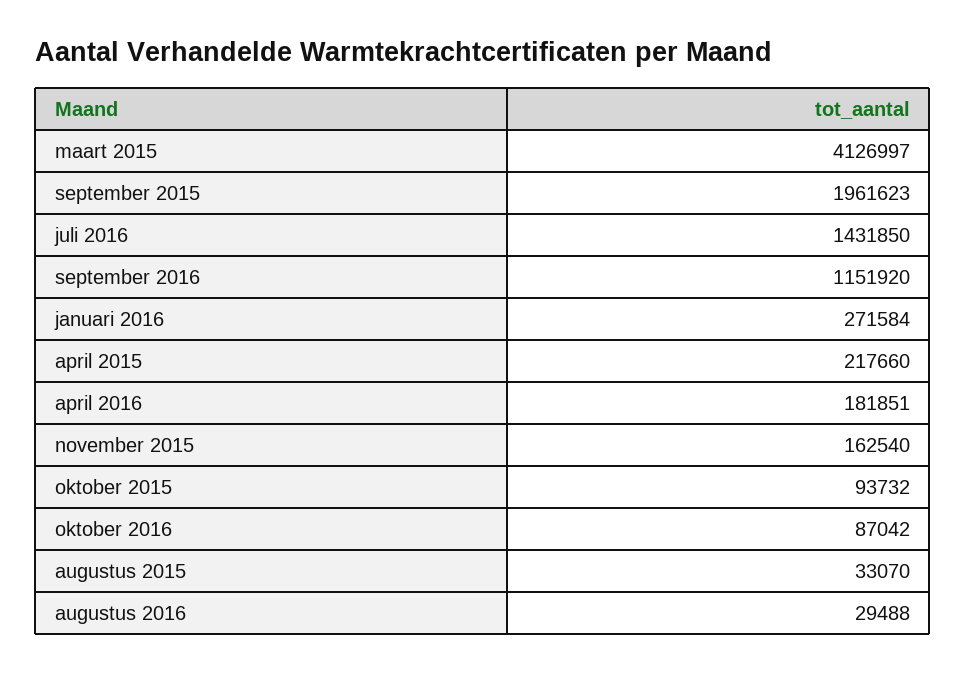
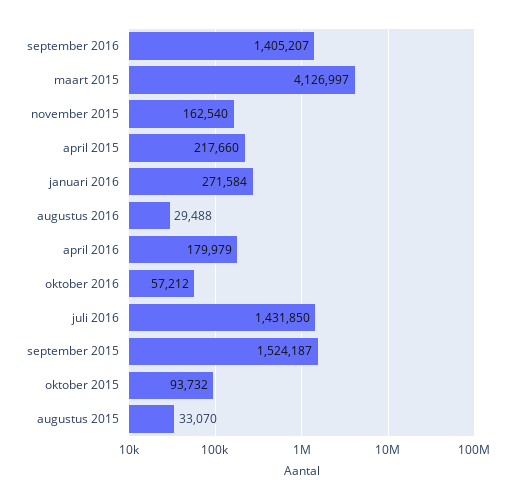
  {
    "maart 2015": 4126997,
-   "september 2015": 1961623,
+   "september 2015": 1524187,
    "juli 2016": 1431850,
-   "september 2016": 1151920,
+   "september 2016": 1405207,
    "januari 2016": 271584,
    "april 2015": 217660,
-   "april 2016": 181851,
+   "april 2016": 179979,
    "november 2015": 162540,
    "oktober 2015": 93732,
-   "oktober 2016": 87042,
+   "oktober 2016": 57212,
    "augustus 2015": 33070,
    "augustus 2016": 29488
  }

